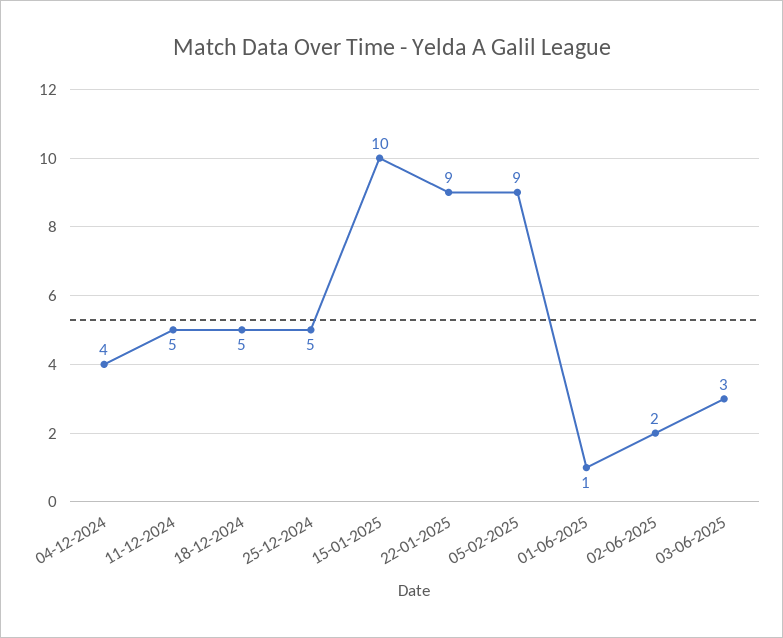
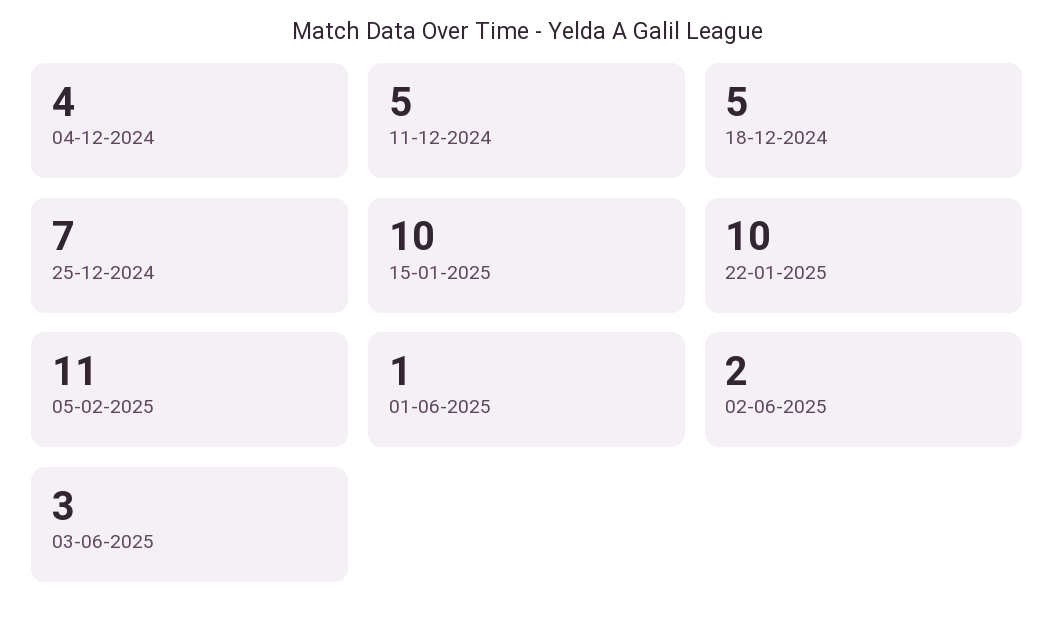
  {
    "04-12-2024": 4,
    "11-12-2024": 5,
    "18-12-2024": 5,
-   "25-12-2024": 5,
+   "25-12-2024": 7,
    "15-01-2025": 10,
-   "22-01-2025": 9,
+   "22-01-2025": 10,
-   "05-02-2025": 9,
+   "05-02-2025": 11,
    "01-06-2025": 1,
    "02-06-2025": 2,
    "03-06-2025": 3
  }

